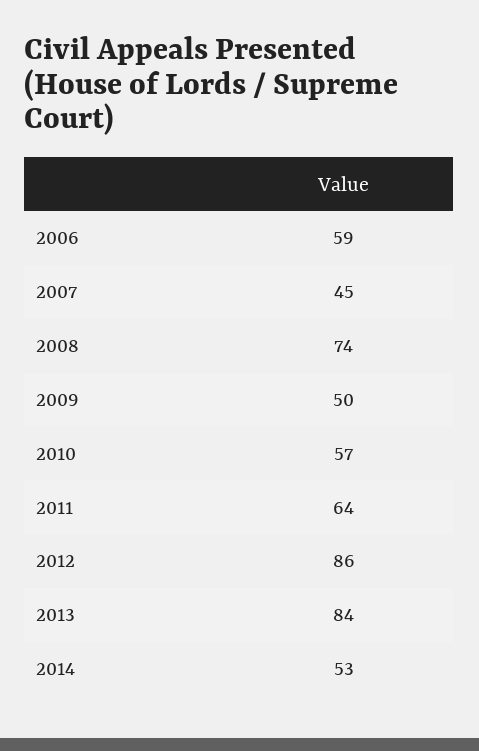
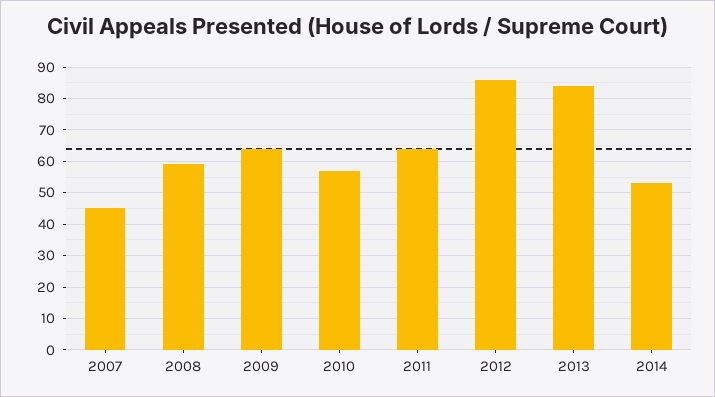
  {
-   "2006": 59,
    "2007": 45,
-   "2008": 74,
+   "2008": 60,
-   "2009": 50,
+   "2009": 65,
    "2010": 57,
    "2011": 64,
    "2012": 86,
    "2013": 84,
    "2014": 53
  }

